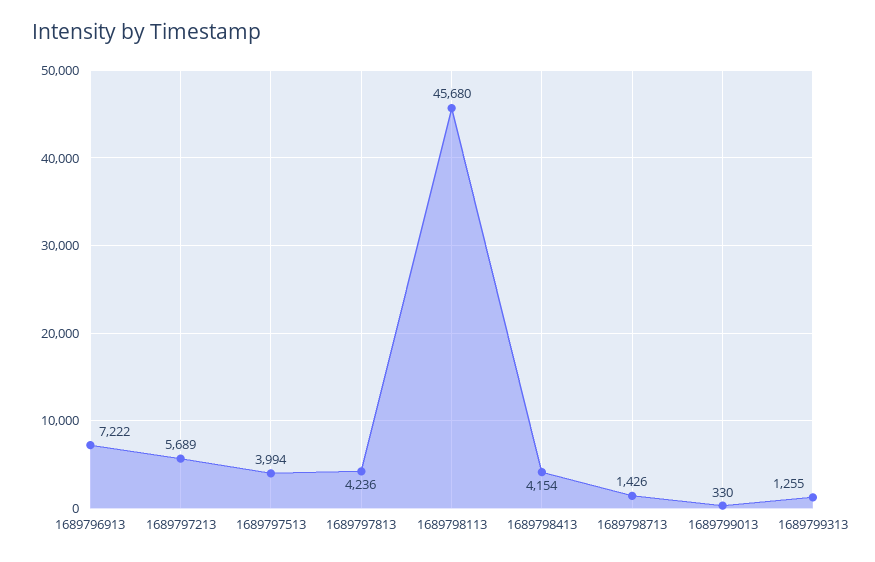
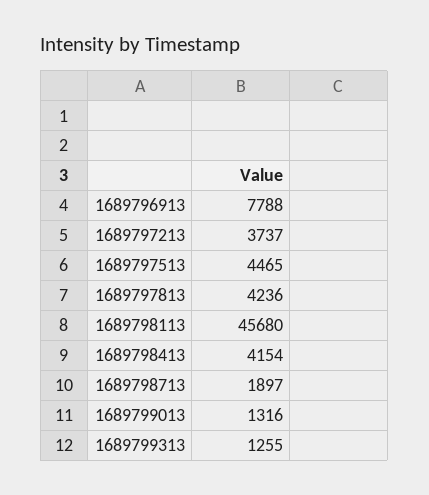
  {
-   "1689796913": 7222,
+   "1689796913": 7788,
-   "1689797213": 5689,
+   "1689797213": 3737,
-   "1689797513": 3994,
+   "1689797513": 4465,
    "1689797813": 4236,
    "1689798113": 45680,
    "1689798413": 4154,
-   "1689798713": 1426,
+   "1689798713": 1897,
-   "1689799013": 330,
+   "1689799013": 1316,
    "1689799313": 1255
  }

